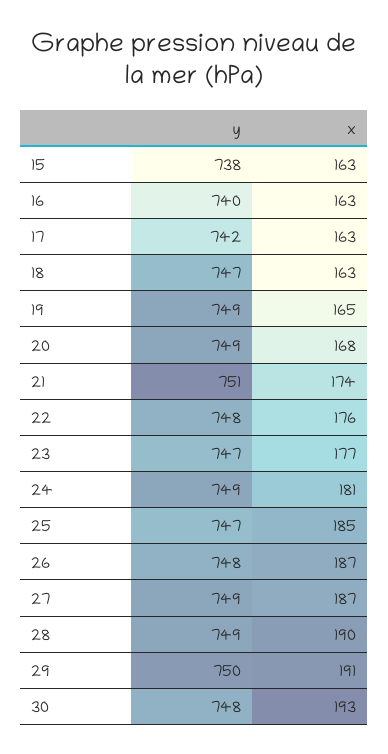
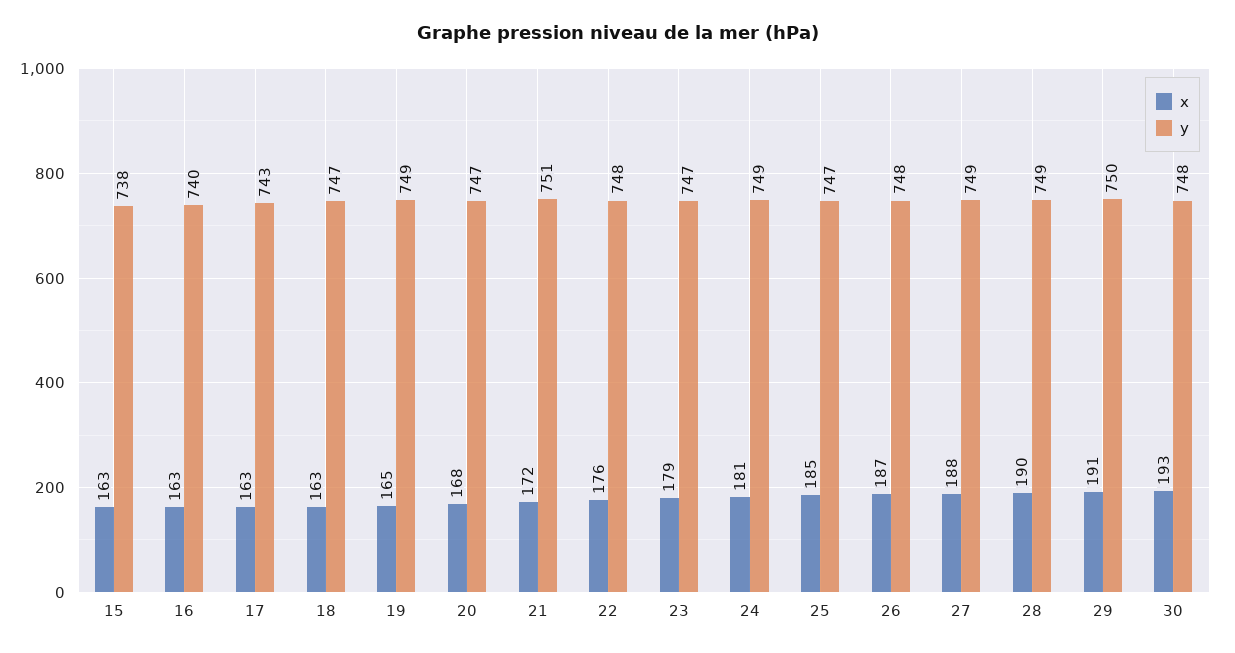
  {
    "y": {
      "15": 738,
      "16": 740,
-     "17": 742,
+     "17": 743,
      "18": 747,
      "19": 749,
-     "20": 749,
+     "20": 747,
      "21": 751,
      "22": 748,
      "23": 747,
      "24": 749,
      "25": 747,
      "26": 748,
      "27": 749,
      "28": 749,
      "29": 750,
      "30": 748
    },
    "x": {
      "15": 163,
      "16": 163,
      "17": 163,
      "18": 163,
      "19": 165,
      "20": 168,
-     "21": 174,
+     "21": 172,
      "22": 176,
-     "23": 177,
+     "23": 179,
      "24": 181,
      "25": 185,
      "26": 187,
-     "27": 187,
+     "27": 188,
      "28": 190,
      "29": 191,
      "30": 193
    }
  }

